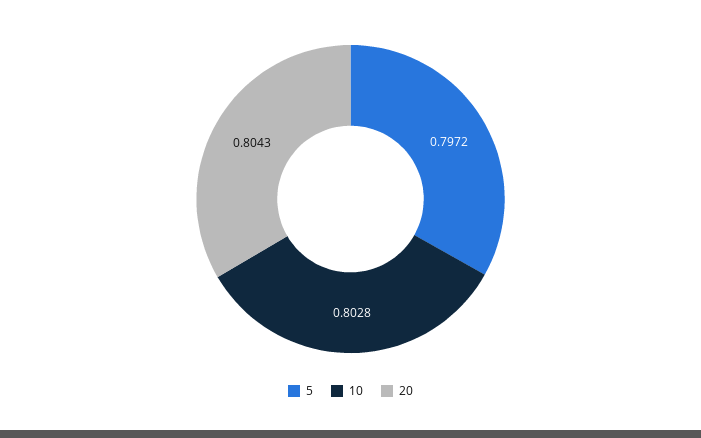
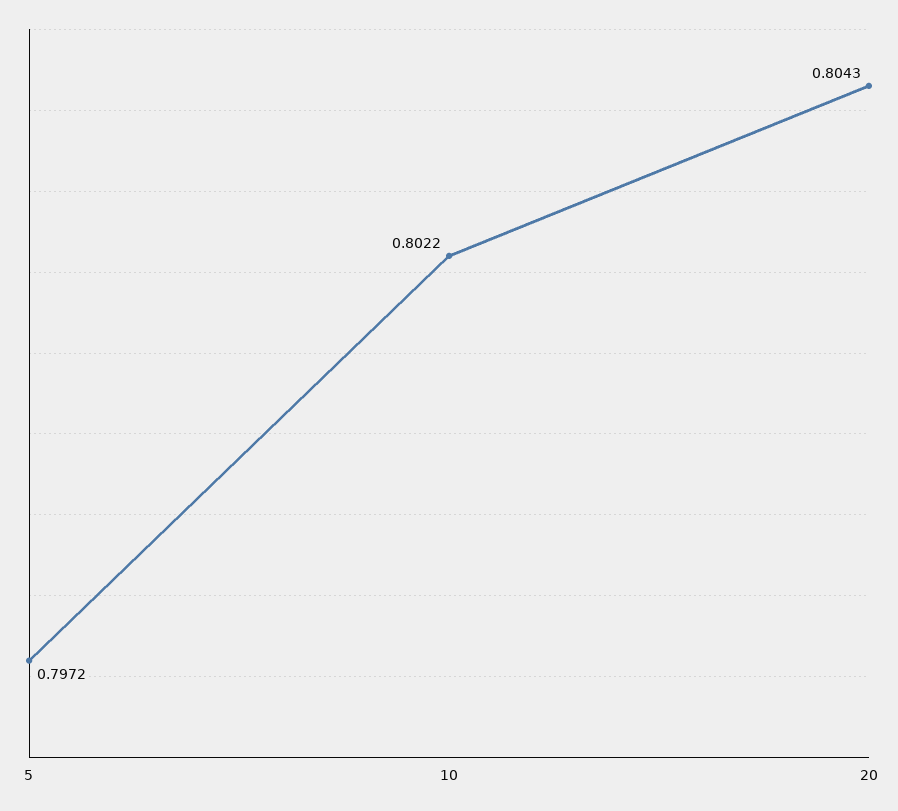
  {
    "5": 0.7972,
-   "10": 0.8028,
+   "10": 0.8022,
    "20": 0.8043
  }

